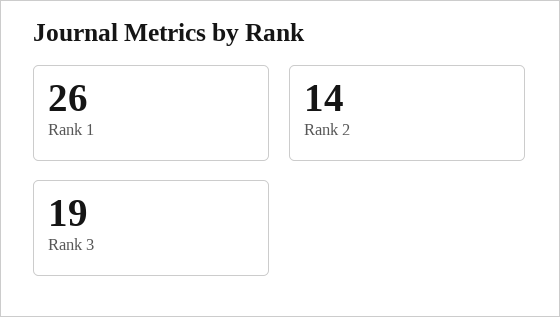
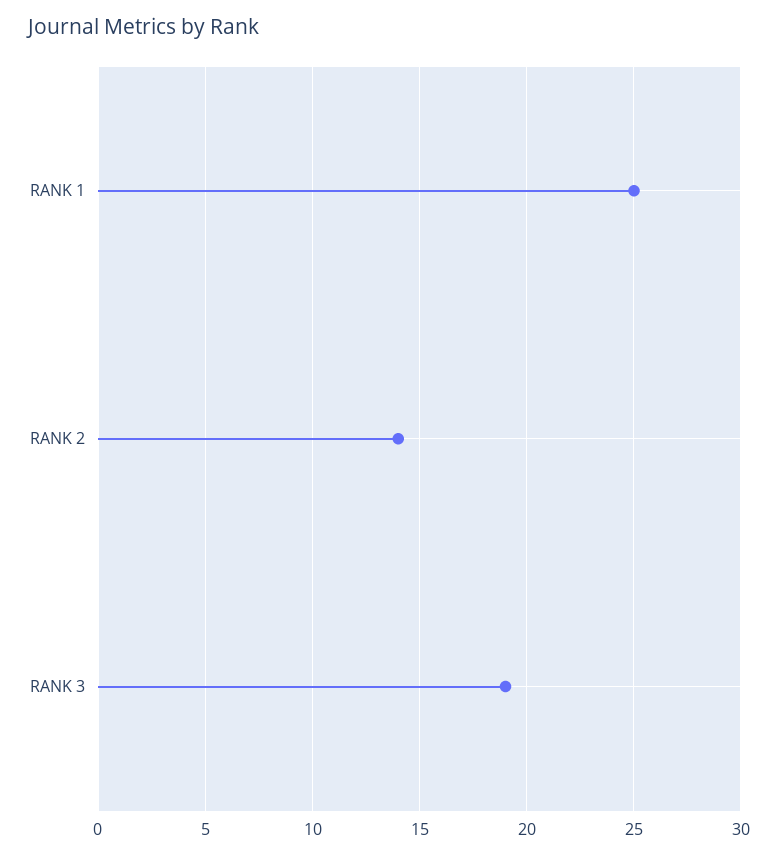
  {
-   "Rank 1": 26,
+   "Rank 1": 25,
    "Rank 2": 14,
    "Rank 3": 19
  }

